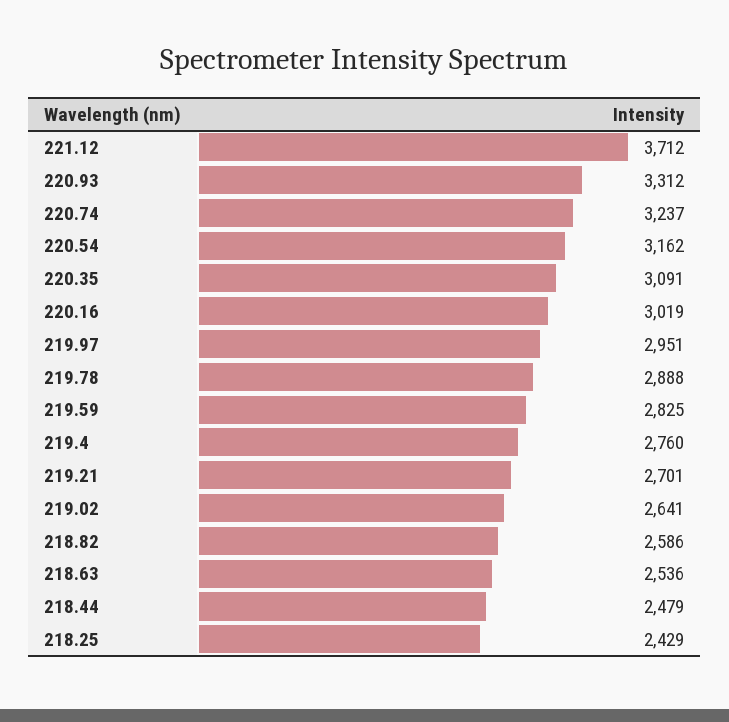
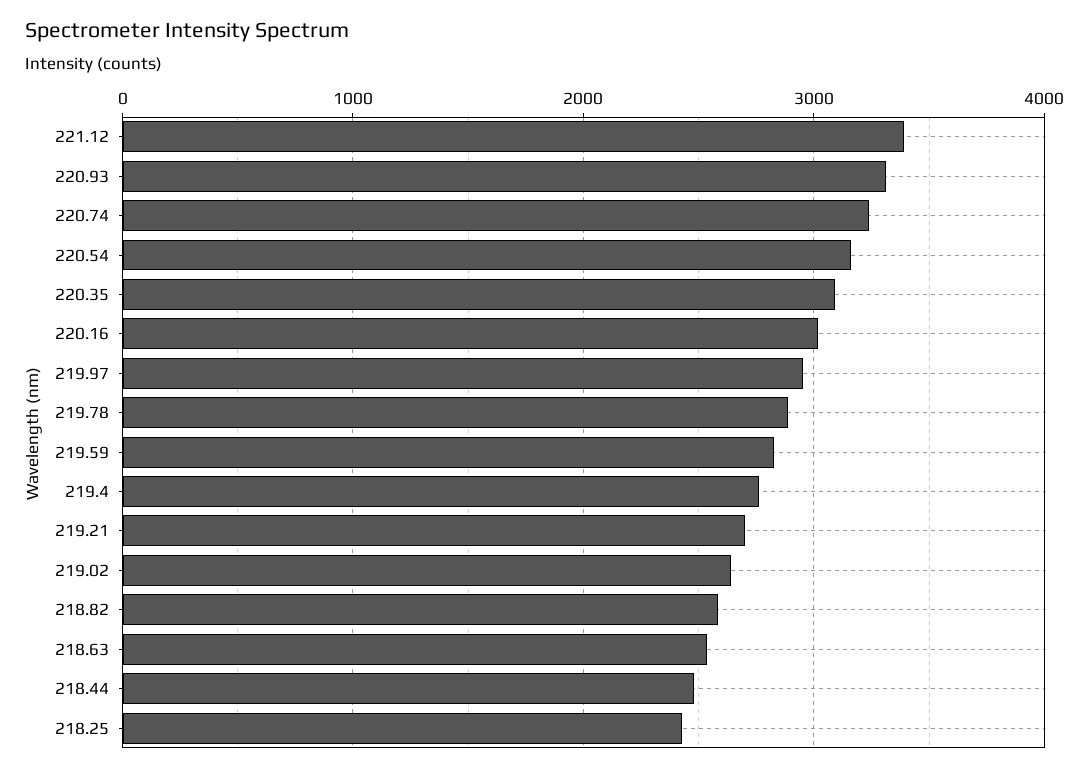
  {
-   "221.12": 3712,
+   "221.12": 3400,
    "220.93": 3312,
    "220.74": 3237,
    "220.54": 3162,
    "220.35": 3091,
    "220.16": 3019,
    "219.97": 2951,
    "219.78": 2888,
    "219.59": 2825,
    "219.4": 2760,
    "219.21": 2701,
    "219.02": 2641,
    "218.82": 2586,
    "218.63": 2536,
    "218.44": 2479,
    "218.25": 2429
  }

